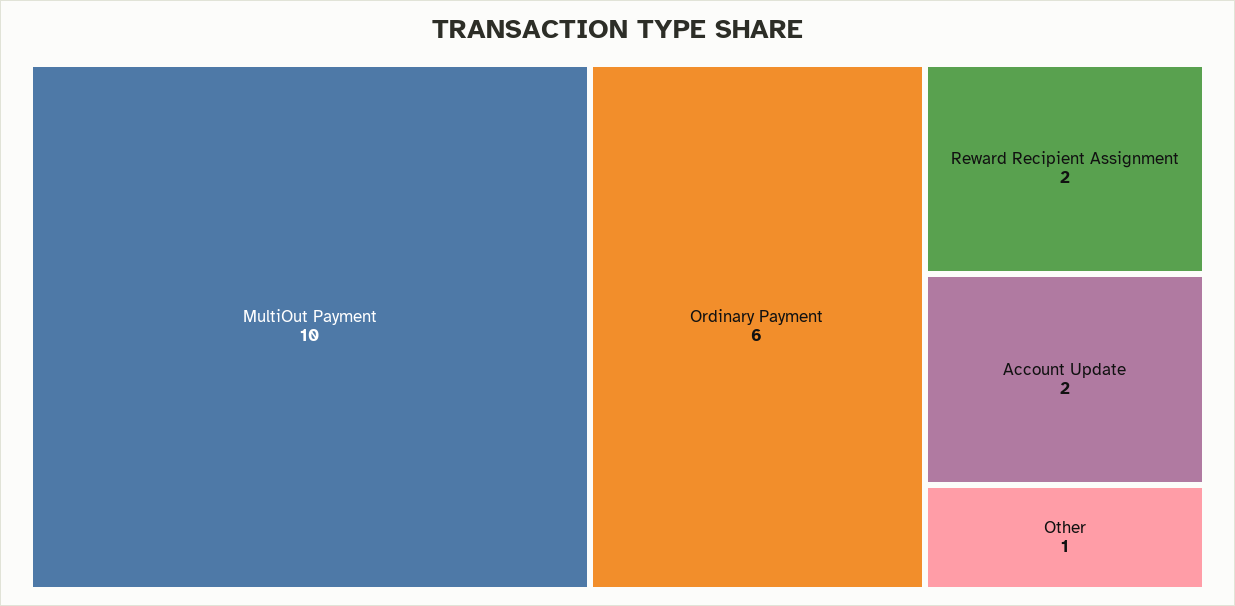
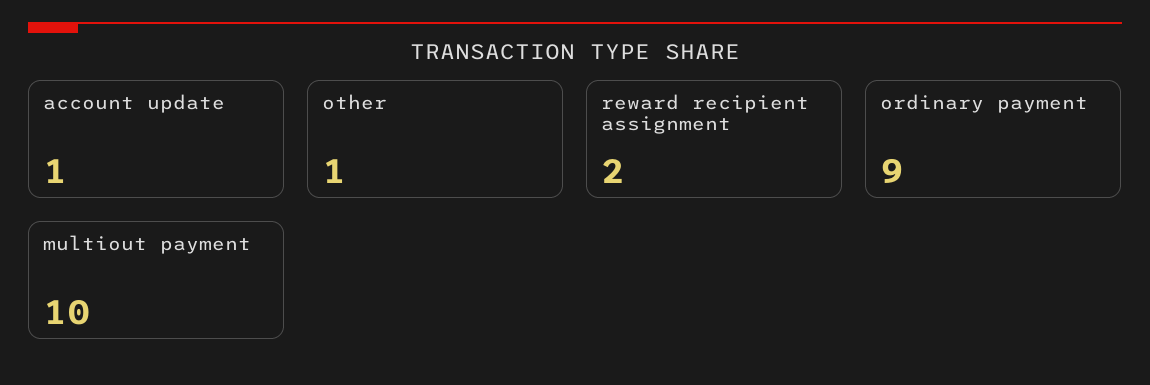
  {
    "MultiOut Payment": 10,
-   "Ordinary Payment": 6,
+   "Ordinary Payment": 9,
    "Reward Recipient Assignment": 2,
-   "Account Update": 2,
+   "Account Update": 1,
    "Other": 1
  }

